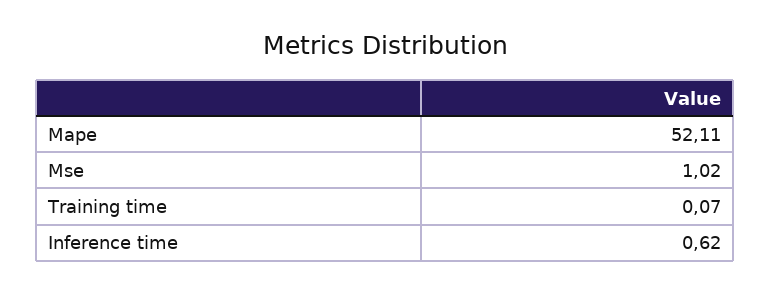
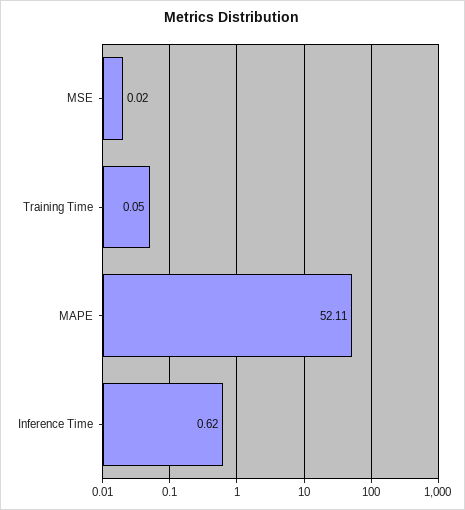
  {
    "Mape": 52.11,
-   "Mse": 1.02,
+   "Mse": 0.02,
-   "Training time": 0.07,
+   "Training time": 0.05,
    "Inference time": 0.62
  }

